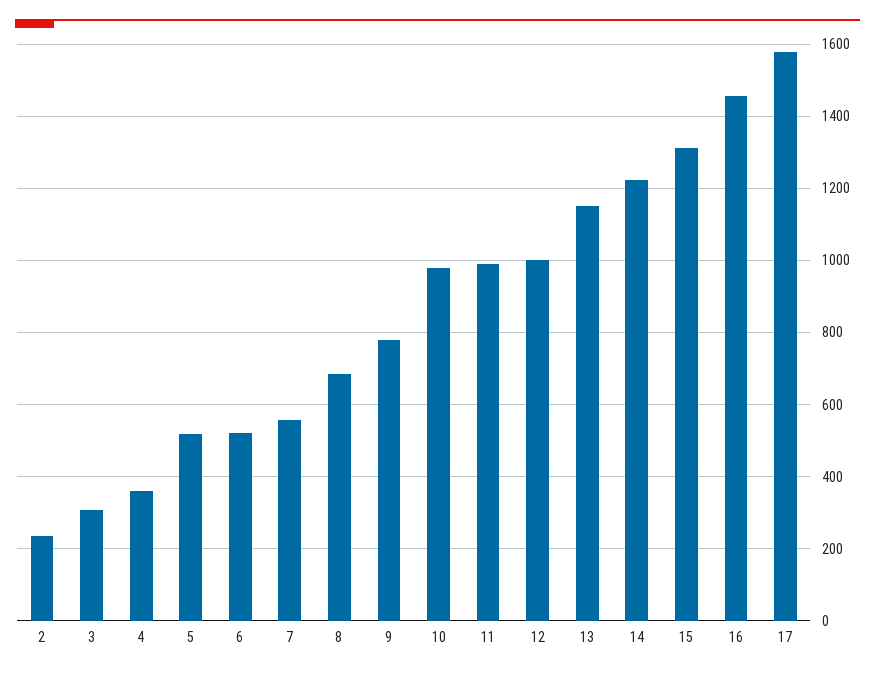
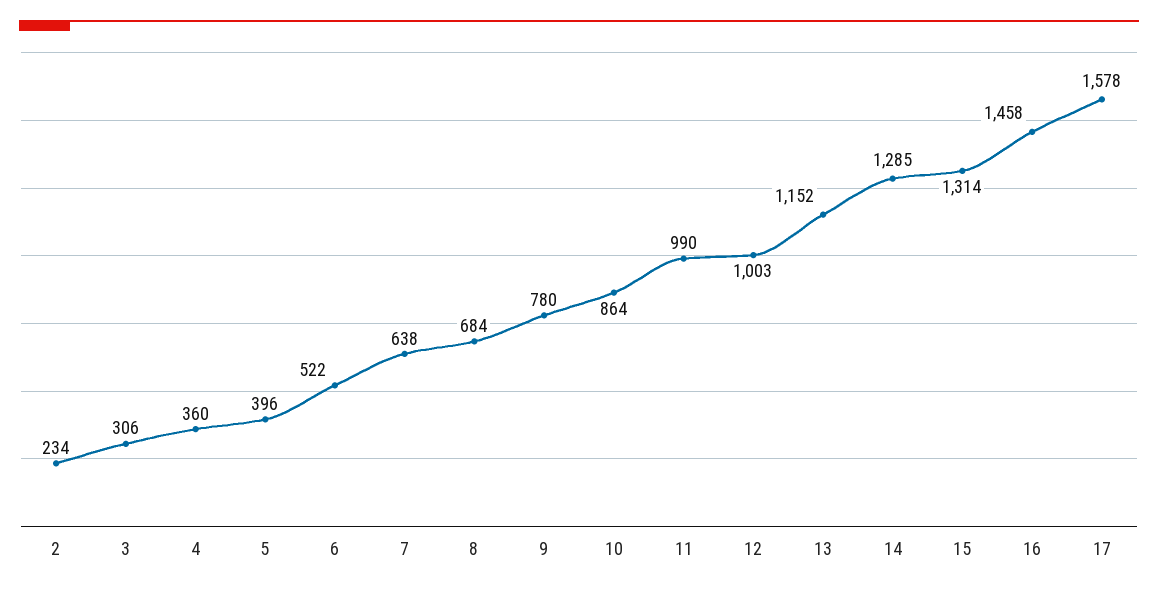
  {
    "2": 234,
    "3": 306,
    "4": 360,
-   "5": 520,
+   "5": 396,
    "6": 522,
-   "7": 560,
+   "7": 638,
    "8": 684,
    "9": 780,
-   "10": 980,
+   "10": 864,
    "11": 990,
    "12": 1003,
    "13": 1152,
-   "14": 1220,
+   "14": 1285,
    "15": 1314,
    "16": 1458,
    "17": 1578
  }

